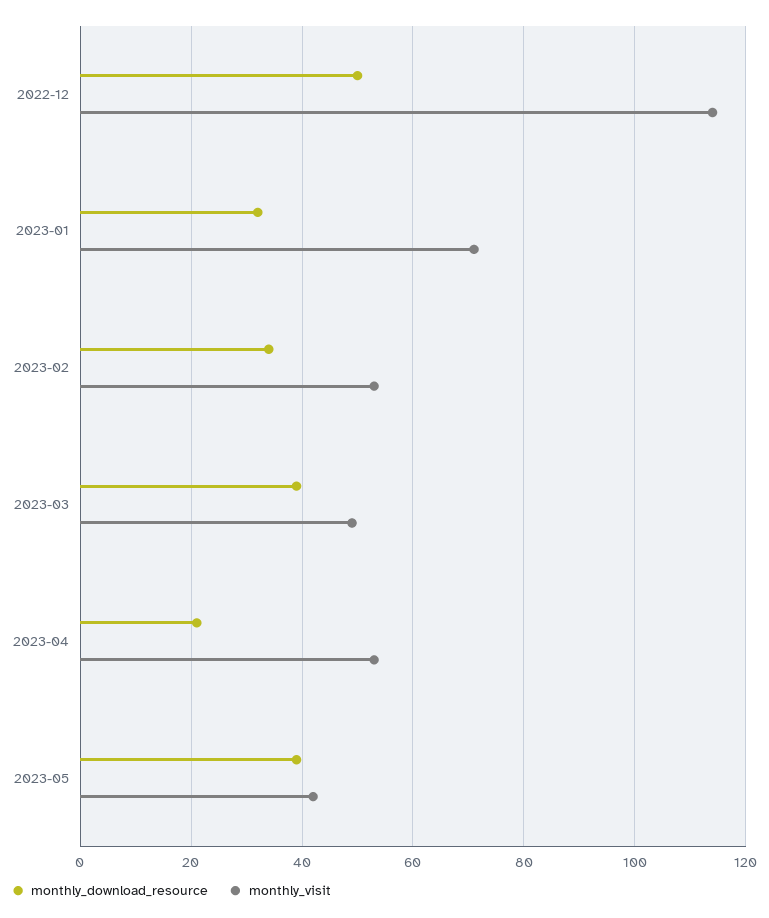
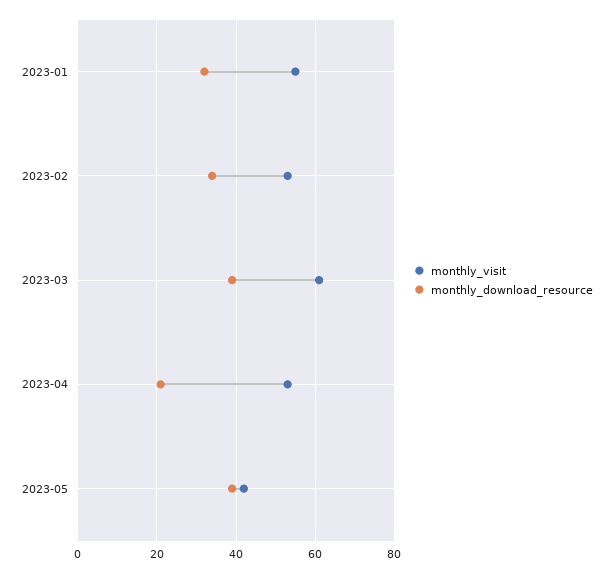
  {
    "monthly_download_resource": {
-     "2022-12": 50,
      "2023-01": 30,
      "2023-02": 35,
      "2023-03": 40,
      "2023-04": 20,
      "2023-05": 40
    },
    "monthly_visit": {
-     "2022-12": 115,
-     "2023-01": 70,
+     "2023-01": 55,
      "2023-02": 55,
-     "2023-03": 50,
+     "2023-03": 60,
      "2023-04": 55,
      "2023-05": 40
    }
  }

